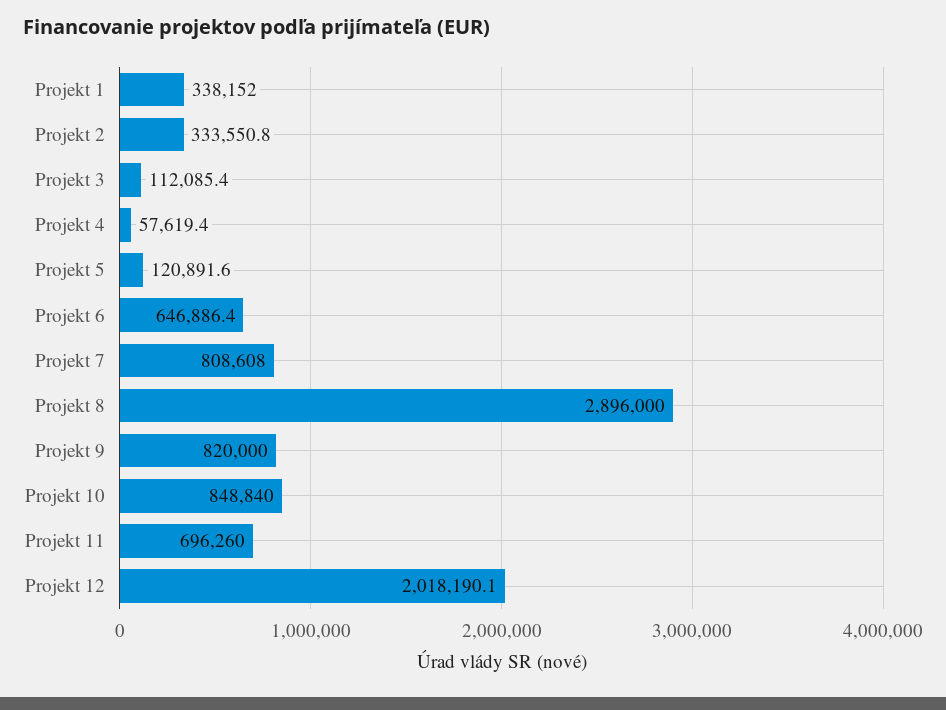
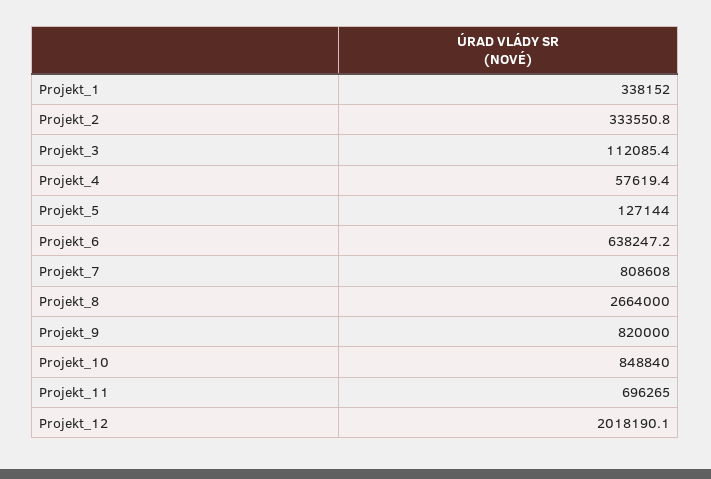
  {
    "Projekt 1": 338152,
    "Projekt 2": 333550.8,
    "Projekt 3": 112085.4,
    "Projekt 4": 57619.4,
-   "Projekt 5": 120891.6,
+   "Projekt 5": 127144,
-   "Projekt 6": 646886.4,
+   "Projekt 6": 638247.2,
    "Projekt 7": 808608,
-   "Projekt 8": 2896000,
+   "Projekt 8": 2664000,
    "Projekt 9": 820000,
    "Projekt 10": 848840,
-   "Projekt 11": 696260,
+   "Projekt 11": 696265,
    "Projekt 12": 2018190.1
  }

